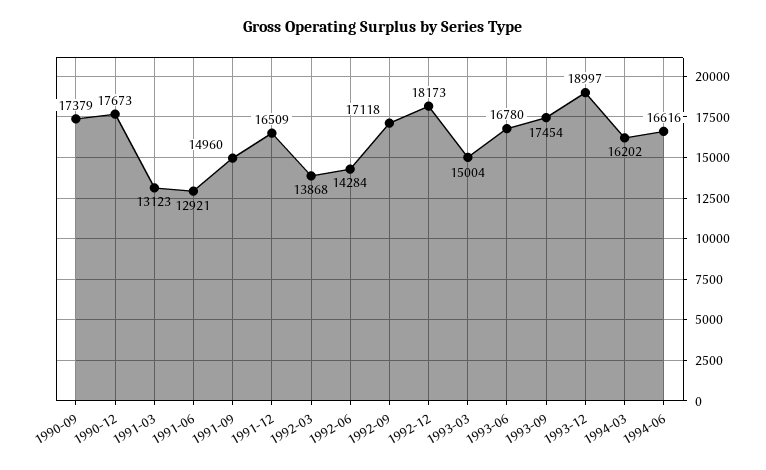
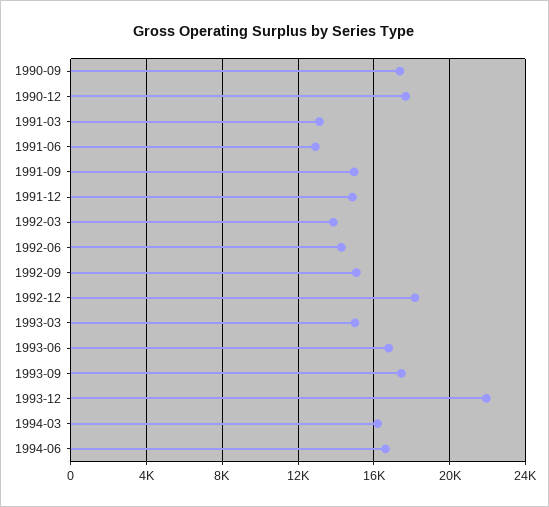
  {
    "1990-09": 17379,
    "1990-12": 17673,
    "1991-03": 13123,
    "1991-06": 12921,
    "1991-09": 14960,
-   "1991-12": 16509,
+   "1991-12": 15000,
    "1992-03": 13868,
    "1992-06": 14284,
-   "1992-09": 17118,
+   "1992-09": 15000,
    "1992-12": 18173,
    "1993-03": 15004,
    "1993-06": 16780,
    "1993-09": 17454,
-   "1993-12": 18997,
+   "1993-12": 22000,
    "1994-03": 16202,
    "1994-06": 16616
  }

